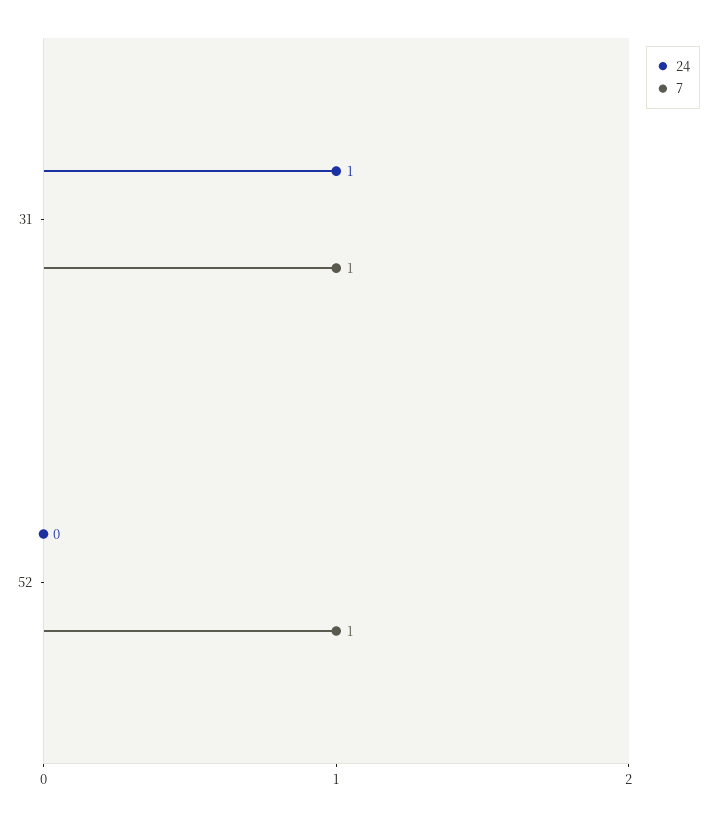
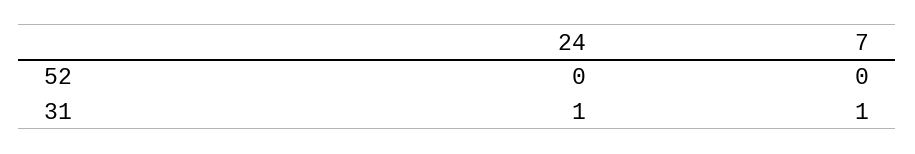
  {
    "24": {
      "31": 1,
      "52": 0
    },
    "7": {
      "31": 1,
-     "52": 1
+     "52": 0
    }
  }

